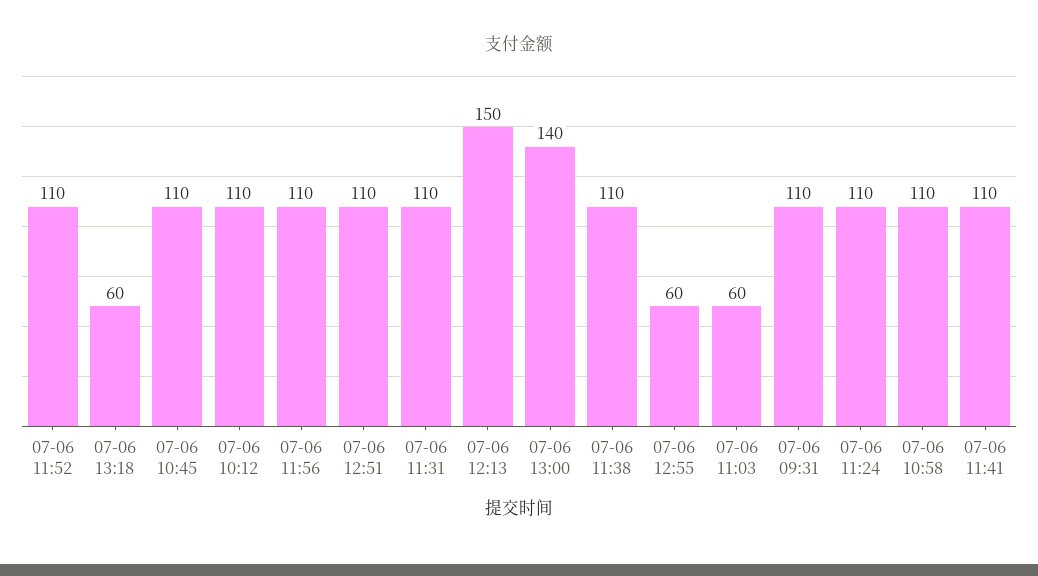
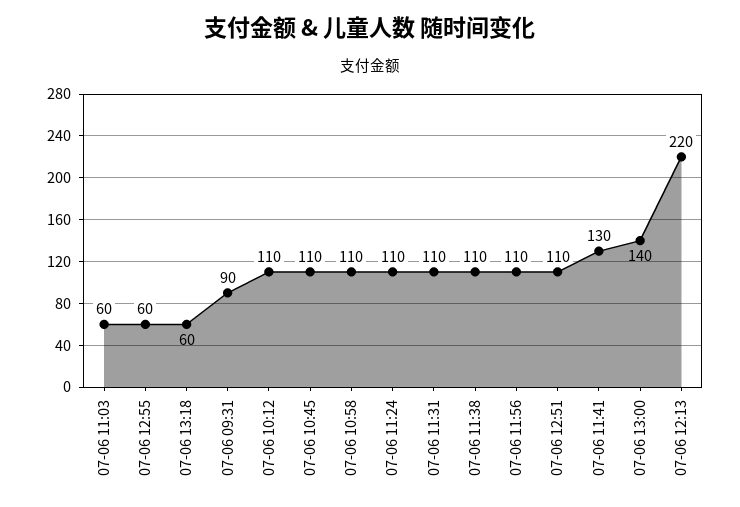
  {
-   "07-06 11:52": 110,
    "07-06 13:18": 60,
    "07-06 10:45": 110,
    "07-06 10:12": 110,
    "07-06 11:56": 110,
    "07-06 12:51": 110,
    "07-06 11:31": 110,
-   "07-06 12:13": 150,
+   "07-06 12:13": 220,
    "07-06 13:00": 140,
    "07-06 11:38": 110,
    "07-06 12:55": 60,
    "07-06 11:03": 60,
-   "07-06 09:31": 110,
+   "07-06 09:31": 90,
    "07-06 11:24": 110,
    "07-06 10:58": 110,
-   "07-06 11:41": 110
+   "07-06 11:41": 130
  }

